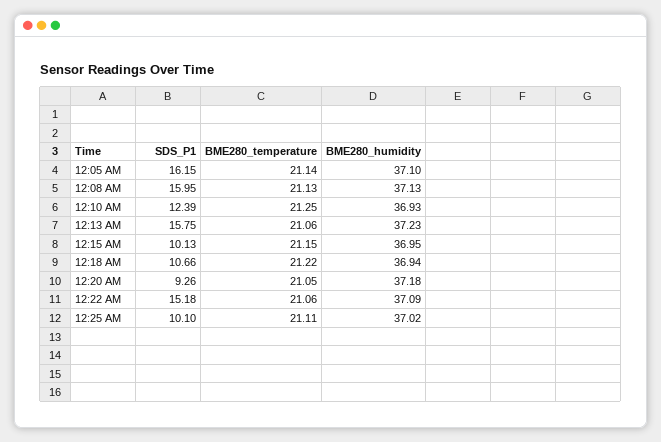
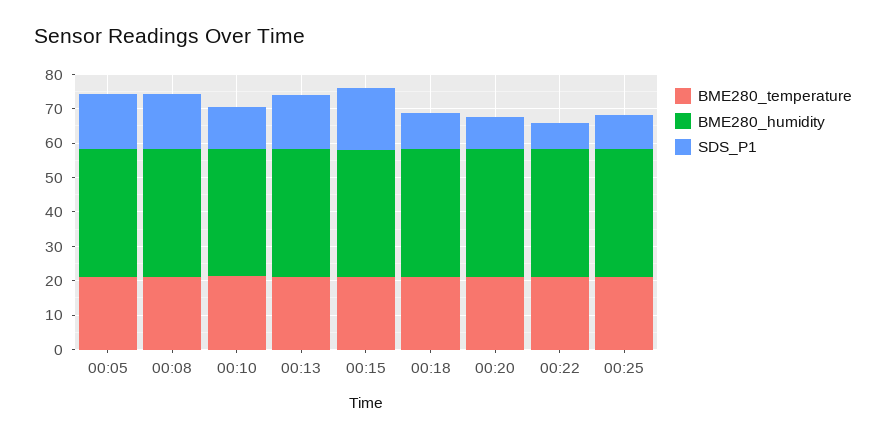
  {
    "SDS_P1": {
      "12:05 AM": 16.15,
      "12:08 AM": 15.95,
      "12:10 AM": 12.39,
      "12:13 AM": 15.75,
-     "12:15 AM": 10.13,
+     "12:15 AM": 17.5,
      "12:18 AM": 10.66,
      "12:20 AM": 9.26,
-     "12:22 AM": 15.18,
+     "12:22 AM": 7.5,
      "12:25 AM": 10.1
    },
    "BME280_temperature": {
      "12:05 AM": 21.14,
      "12:08 AM": 21.13,
      "12:10 AM": 21.25,
      "12:13 AM": 21.06,
      "12:15 AM": 21.15,
      "12:18 AM": 21.22,
      "12:20 AM": 21.05,
      "12:22 AM": 21.06,
      "12:25 AM": 21.11
    },
    "BME280_humidity": {
      "12:05 AM": 37.1,
      "12:08 AM": 37.13,
      "12:10 AM": 36.93,
      "12:13 AM": 37.23,
      "12:15 AM": 36.95,
      "12:18 AM": 36.94,
      "12:20 AM": 37.18,
      "12:22 AM": 37.09,
      "12:25 AM": 37.02
    }
  }

